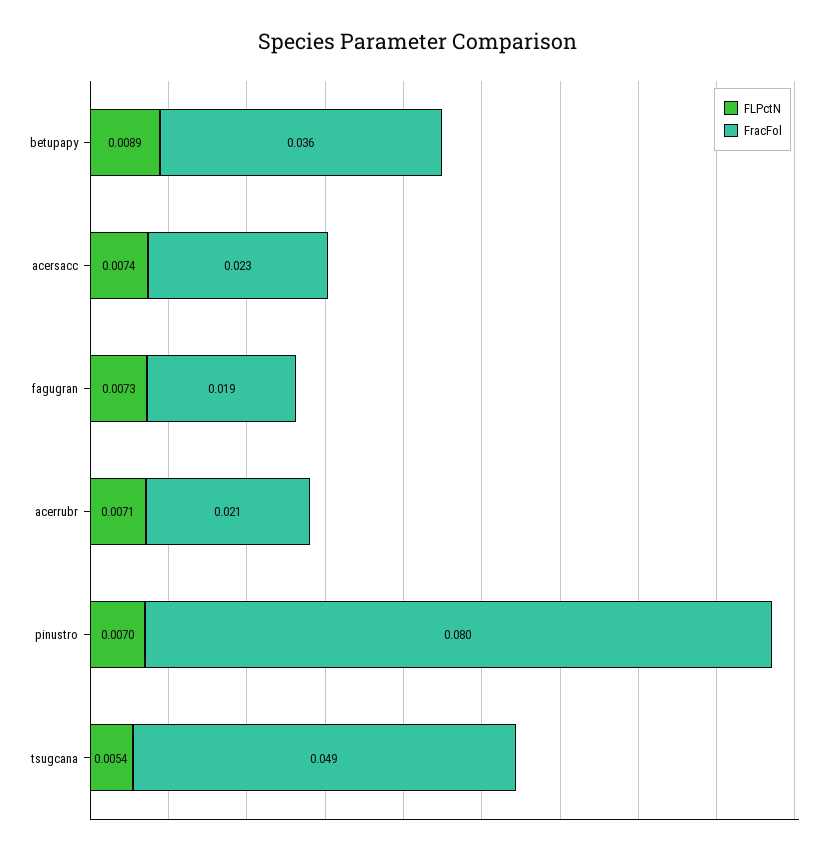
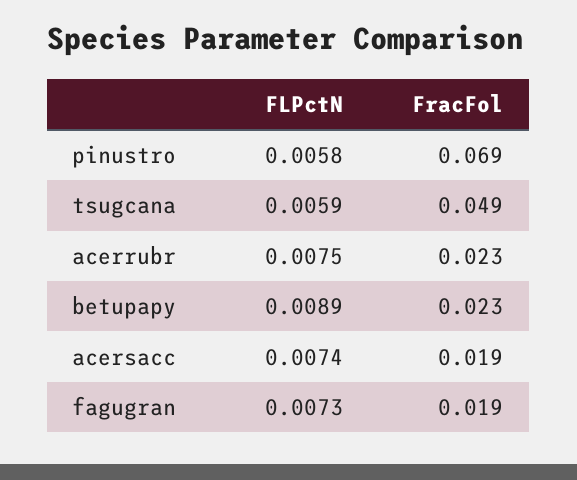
  {
    "FLPctN": {
      "betupapy": 0.0089,
      "acersacc": 0.0074,
      "fagugran": 0.0073,
-     "acerrubr": 0.0071,
+     "acerrubr": 0.0075,
-     "pinustro": 0.007,
+     "pinustro": 0.0058,
-     "tsugcana": 0.0054
+     "tsugcana": 0.0059
    },
    "FracFol": {
-     "betupapy": 0.036,
+     "betupapy": 0.023,
-     "acersacc": 0.023,
+     "acersacc": 0.019,
      "fagugran": 0.019,
-     "acerrubr": 0.021,
+     "acerrubr": 0.023,
-     "pinustro": 0.08,
+     "pinustro": 0.069,
      "tsugcana": 0.049
    }
  }

